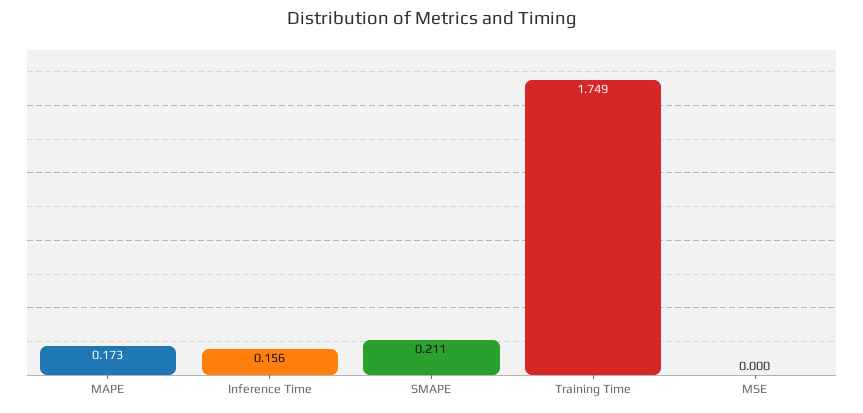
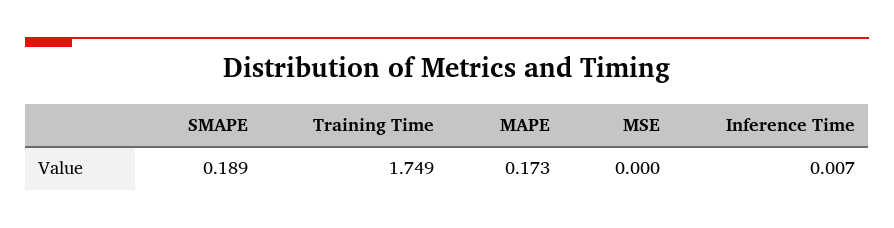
  {
    "MAPE": 0.173,
-   "Inference Time": 0.156,
+   "Inference Time": 0.007,
-   "SMAPE": 0.211,
+   "SMAPE": 0.189,
    "Training Time": 1.749,
    "MSE": 0
  }

